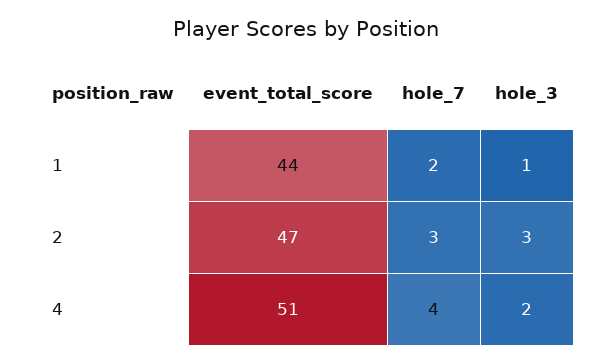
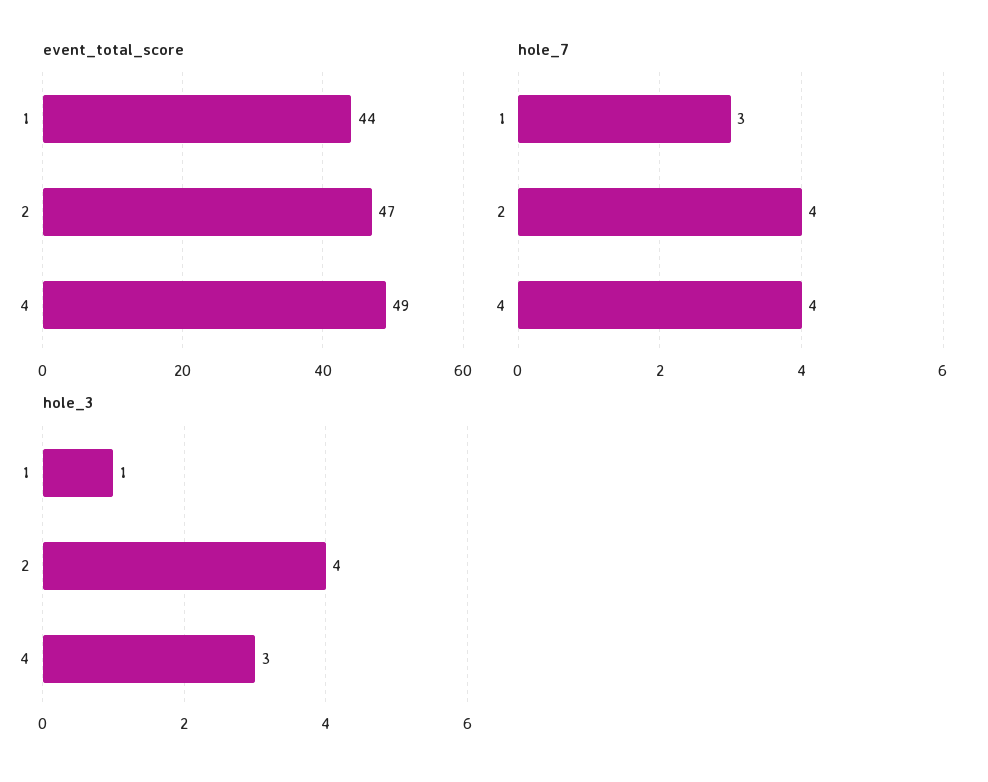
  {
    "event_total_score": {
      "1": 44,
      "2": 47,
-     "4": 51
+     "4": 49
    },
    "hole_7": {
-     "1": 2,
+     "1": 3,
-     "2": 3,
+     "2": 4,
      "4": 4
    },
    "hole_3": {
      "1": 1,
-     "2": 3,
+     "2": 4,
-     "4": 2
+     "4": 3
    }
  }

